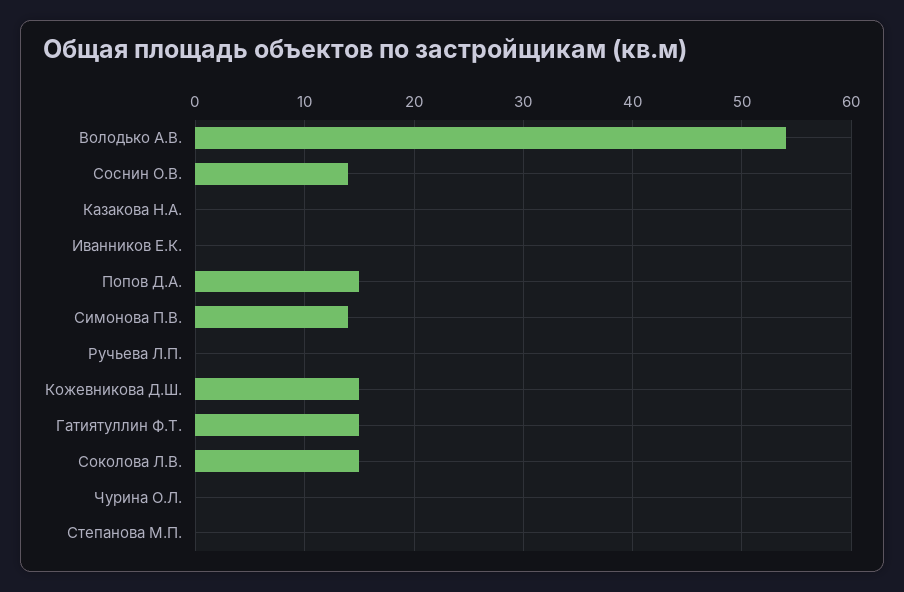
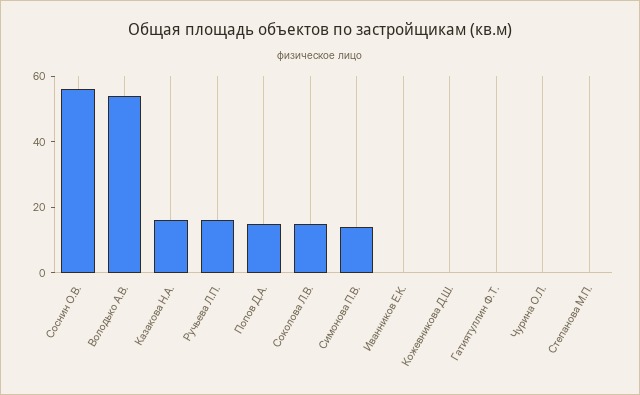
  {
    "Володько А.В.": 54,
-   "Соснин О.В.": 14,
+   "Соснин О.В.": 55,
-   "Казакова Н.А.": 0,
+   "Казакова Н.А.": 15,
    "Иванников Е.К.": 0,
    "Попов Д.А.": 15,
    "Симонова П.В.": 14,
-   "Ручьева Л.П.": 0,
+   "Ручьева Л.П.": 15,
-   "Кожевникова Д.Ш.": 15,
+   "Кожевникова Д.Ш.": 0,
-   "Гатиятуллин Ф.Т.": 15,
+   "Гатиятуллин Ф.Т.": 0,
    "Соколова Л.В.": 15,
    "Чурина О.Л.": 0,
    "Степанова М.П.": 0
  }

